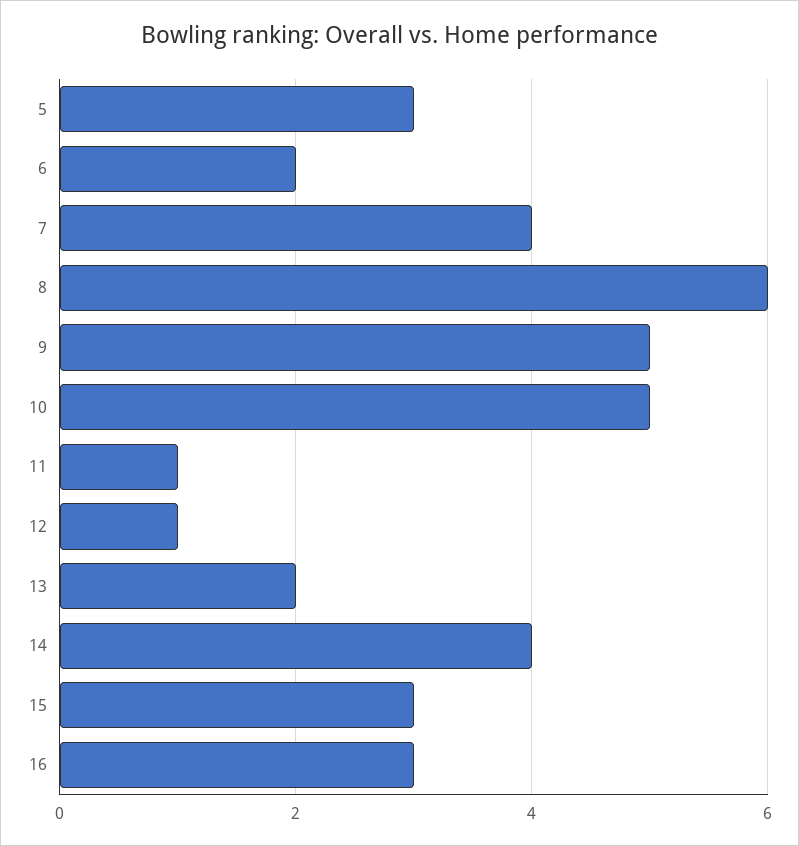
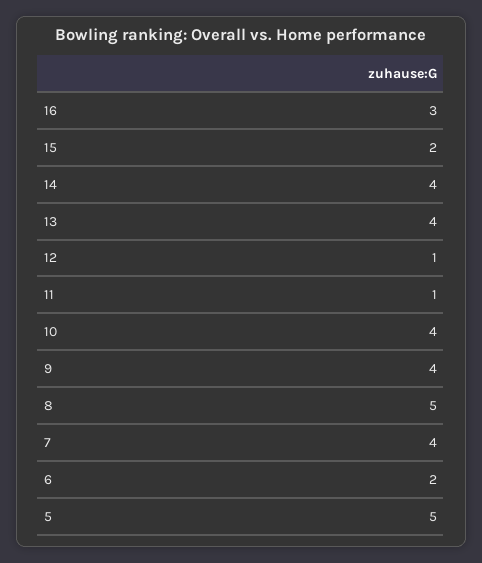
  {
-   "5": 3,
+   "5": 5,
    "6": 2,
    "7": 4,
-   "8": 6,
+   "8": 5,
-   "9": 5,
+   "9": 4,
-   "10": 5,
+   "10": 4,
    "11": 1,
    "12": 1,
-   "13": 2,
+   "13": 4,
    "14": 4,
-   "15": 3,
+   "15": 2,
    "16": 3
  }

